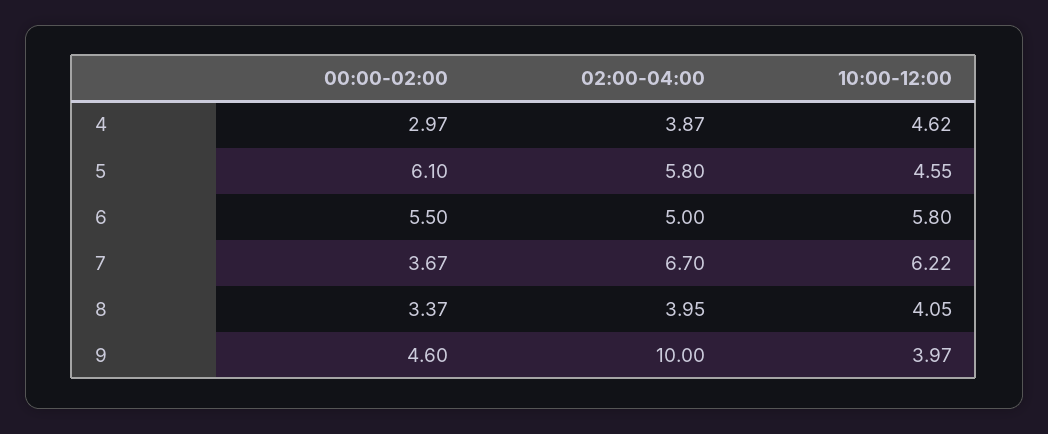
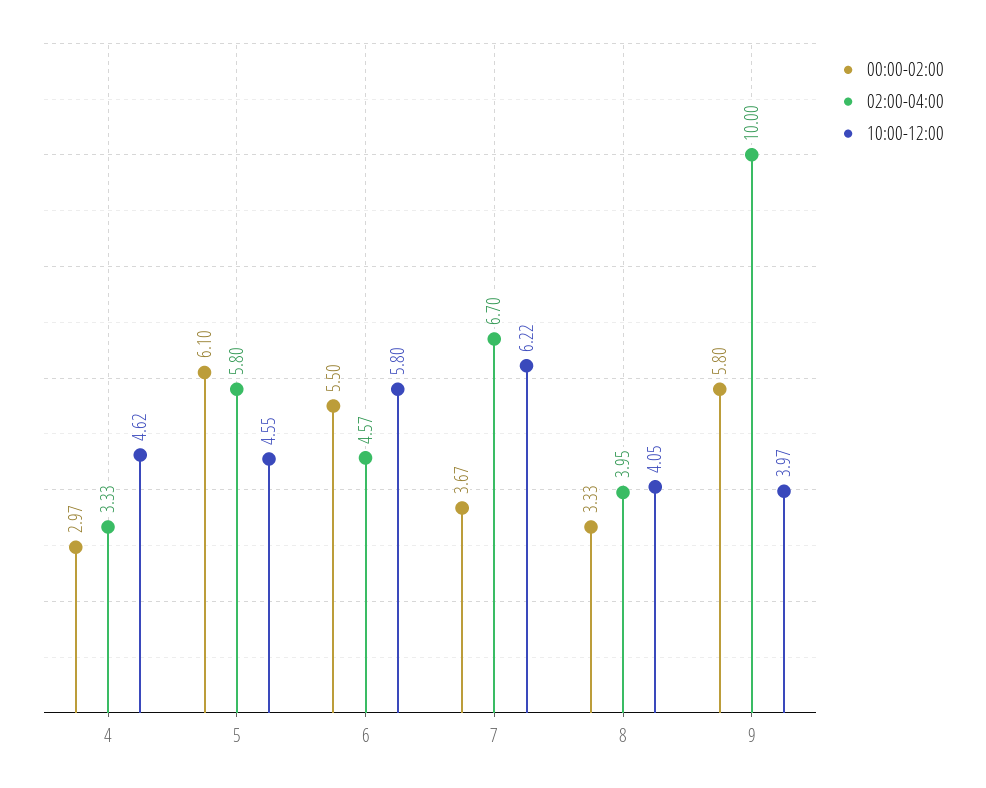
  {
    "00:00-02:00": {
      "4": 2.97,
      "5": 6.1,
      "6": 5.5,
      "7": 3.67,
-     "8": 3.37,
+     "8": 3.33,
-     "9": 4.6
+     "9": 5.8
    },
    "02:00-04:00": {
-     "4": 3.87,
+     "4": 3.33,
      "5": 5.8,
-     "6": 5,
+     "6": 4.57,
      "7": 6.7,
      "8": 3.95,
      "9": 10
    },
    "10:00-12:00": {
      "4": 4.62,
      "5": 4.55,
      "6": 5.8,
      "7": 6.22,
      "8": 4.05,
      "9": 3.97
    }
  }

